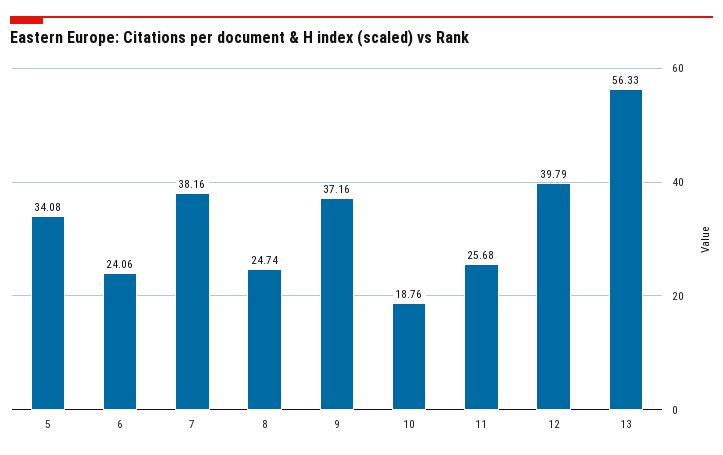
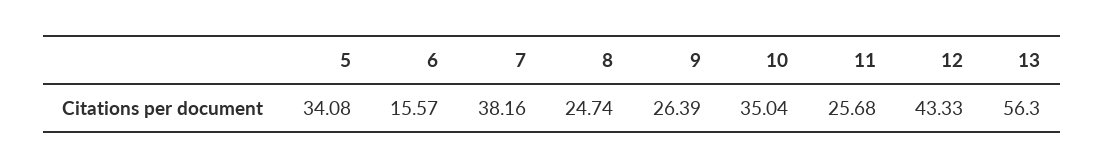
  {
    "5": 34.08,
-   "6": 24.06,
+   "6": 15.57,
    "7": 38.16,
    "8": 24.74,
-   "9": 37.16,
+   "9": 26.39,
-   "10": 18.76,
+   "10": 35.04,
    "11": 25.68,
-   "12": 39.79,
+   "12": 43.33,
-   "13": 56.33
+   "13": 56.3
  }

